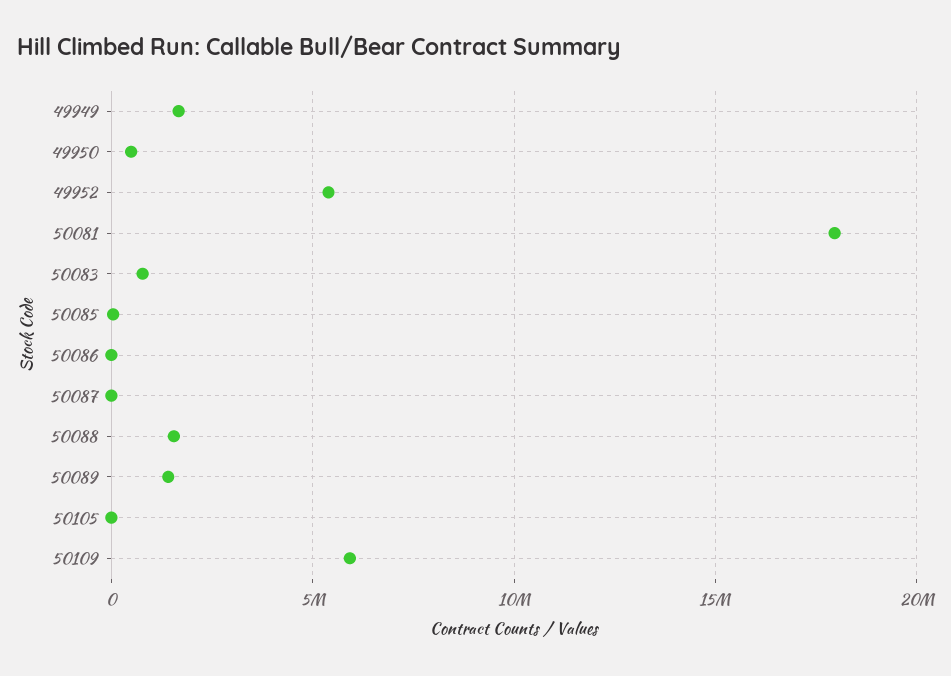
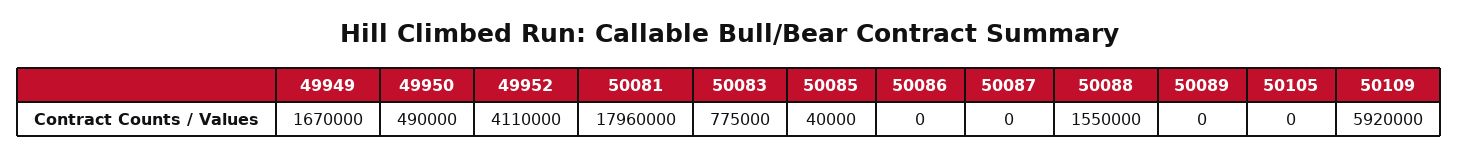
  {
    "49949": 1670000,
    "49950": 490000,
-   "49952": 5500000,
+   "49952": 4110000,
    "50081": 17960000,
    "50083": 775000,
    "50085": 40000,
    "50086": 0,
    "50087": 0,
    "50088": 1550000,
-   "50089": 1500000,
+   "50089": 0,
    "50105": 0,
    "50109": 5920000
  }

